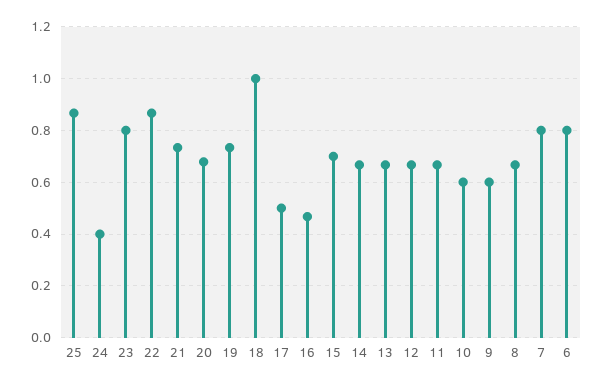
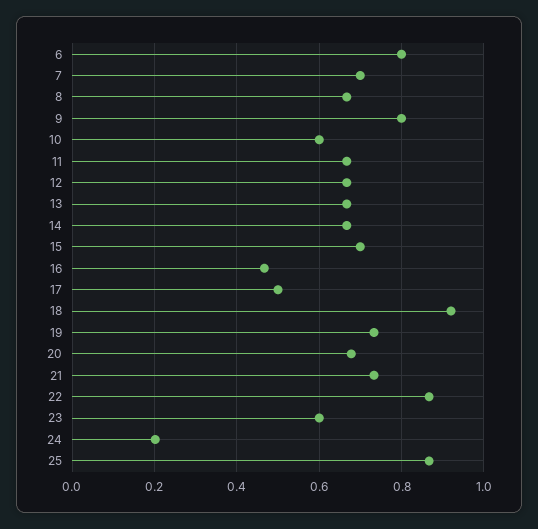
  {
    "25": 0.86,
-   "24": 0.4,
+   "24": 0.2,
-   "23": 0.8,
+   "23": 0.6,
    "22": 0.86,
    "21": 0.74,
    "20": 0.68,
    "19": 0.74,
-   "18": 1,
+   "18": 0.92,
    "17": 0.5,
    "16": 0.46,
    "15": 0.7,
    "14": 0.66,
    "13": 0.66,
    "12": 0.66,
    "11": 0.66,
    "10": 0.6,
-   "9": 0.6,
+   "9": 0.8,
    "8": 0.66,
-   "7": 0.8,
+   "7": 0.7,
    "6": 0.8
  }

